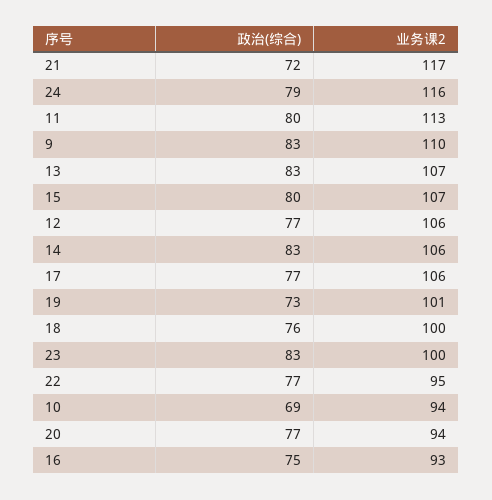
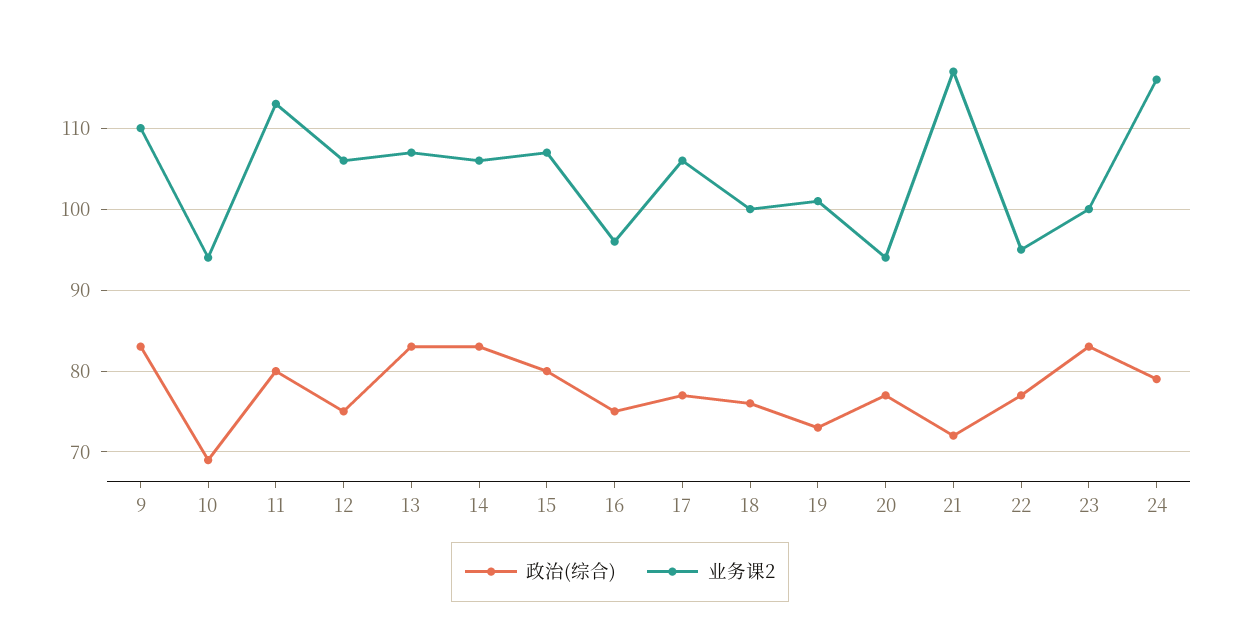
  {
    "政治(综合)": {
      "21": 72,
      "24": 79,
      "11": 80,
      "9": 83,
      "13": 83,
      "15": 80,
-     "12": 77,
+     "12": 75,
      "14": 83,
      "17": 77,
      "19": 73,
      "18": 76,
      "23": 83,
      "22": 77,
      "10": 69,
      "20": 77,
      "16": 75
    },
    "业务课2": {
      "21": 117,
      "24": 116,
      "11": 113,
      "9": 110,
      "13": 107,
      "15": 107,
      "12": 106,
      "14": 106,
      "17": 106,
      "19": 101,
      "18": 100,
      "23": 100,
      "22": 95,
      "10": 94,
      "20": 94,
-     "16": 93
+     "16": 96
    }
  }

